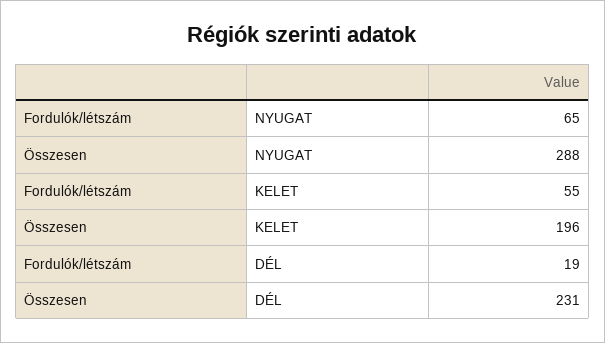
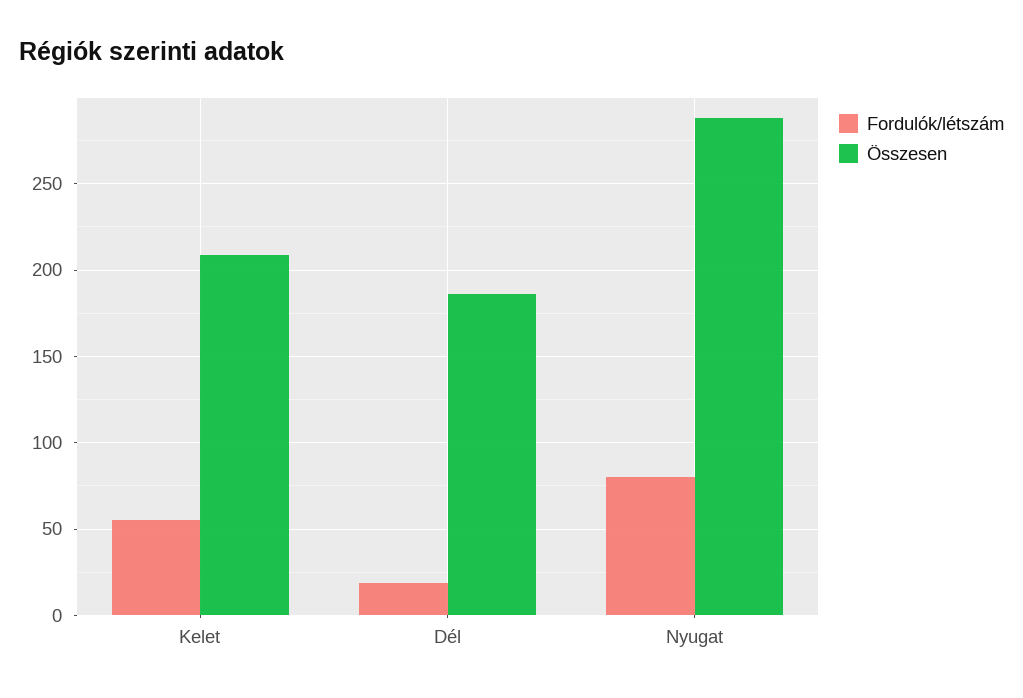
  {
    "Fordulók/létszám": {
-     "NYUGAT": 65,
+     "NYUGAT": 80,
      "KELET": 55,
      "DÉL": 19
    },
    "Összesen": {
      "NYUGAT": 288,
-     "KELET": 196,
+     "KELET": 210,
-     "DÉL": 231
+     "DÉL": 185
    }
  }

